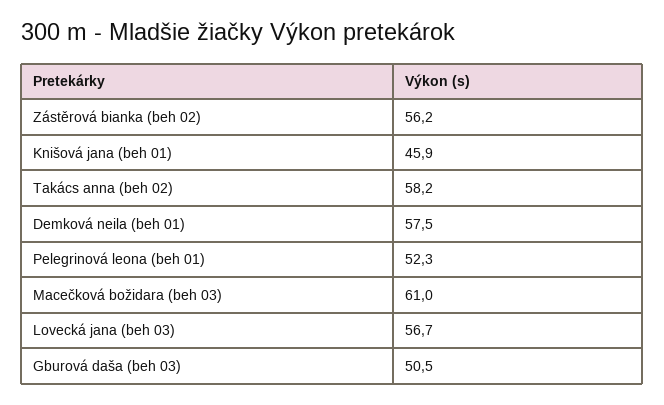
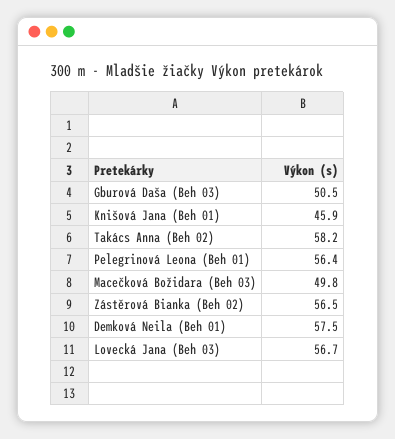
  {
-   "Zástěrová bianka (beh 02)": 56.2,
+   "Zástěrová bianka (beh 02)": 56.5,
    "Knišová jana (beh 01)": 45.9,
    "Takács anna (beh 02)": 58.2,
    "Demková neila (beh 01)": 57.5,
-   "Pelegrinová leona (beh 01)": 52.3,
+   "Pelegrinová leona (beh 01)": 56.4,
-   "Macečková božidara (beh 03)": 61,
+   "Macečková božidara (beh 03)": 49.8,
    "Lovecká jana (beh 03)": 56.7,
    "Gburová daša (beh 03)": 50.5
  }

